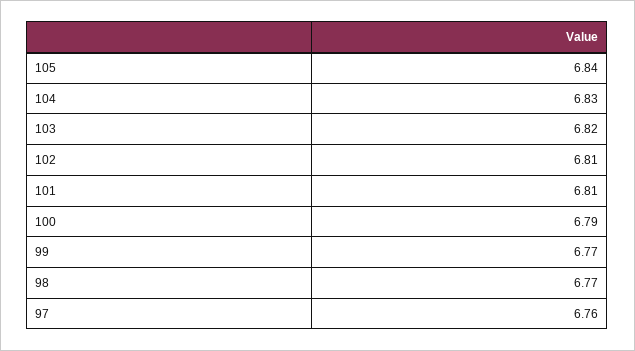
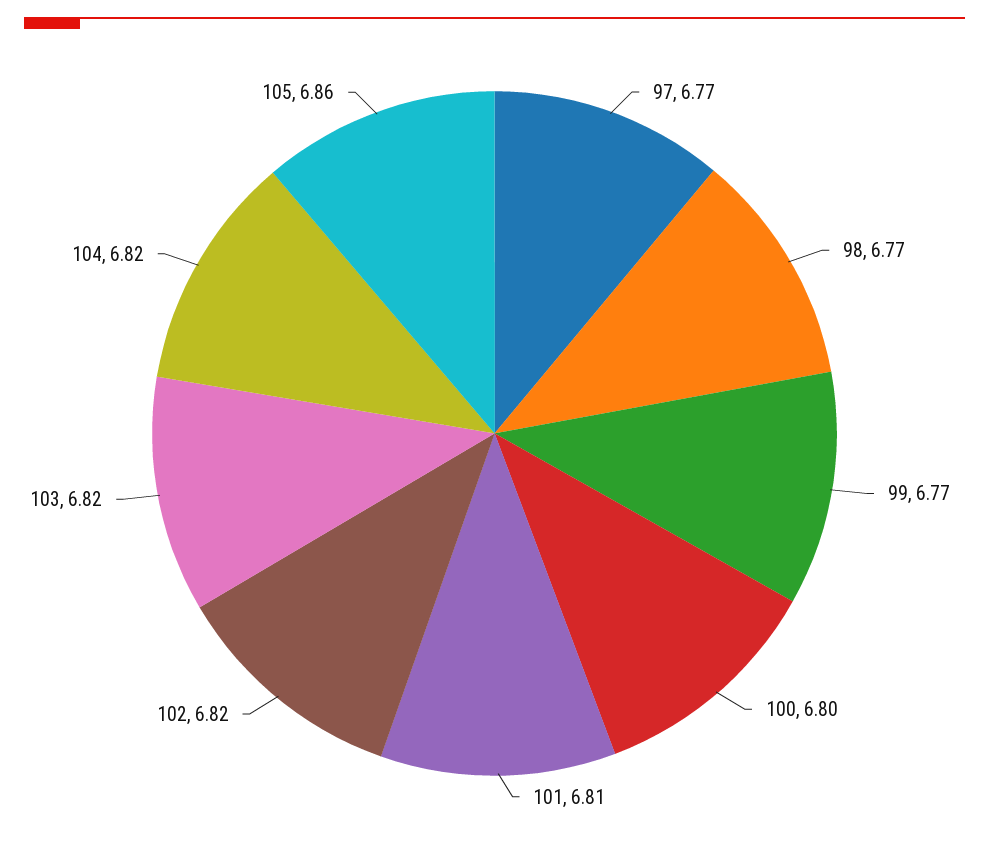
  {
-   "105": 6.84,
+   "105": 6.86,
-   "104": 6.83,
+   "104": 6.82,
    "103": 6.82,
-   "102": 6.81,
+   "102": 6.82,
    "101": 6.81,
-   "100": 6.79,
+   "100": 6.8,
    "99": 6.77,
    "98": 6.77,
-   "97": 6.76
+   "97": 6.77
  }

